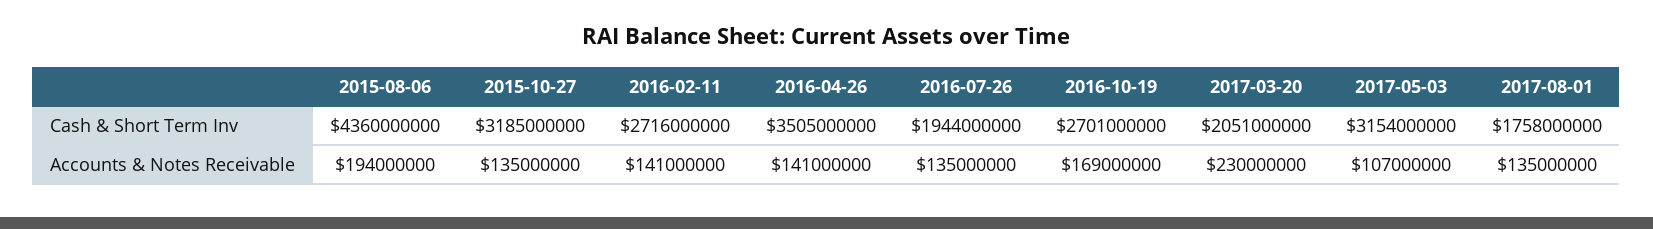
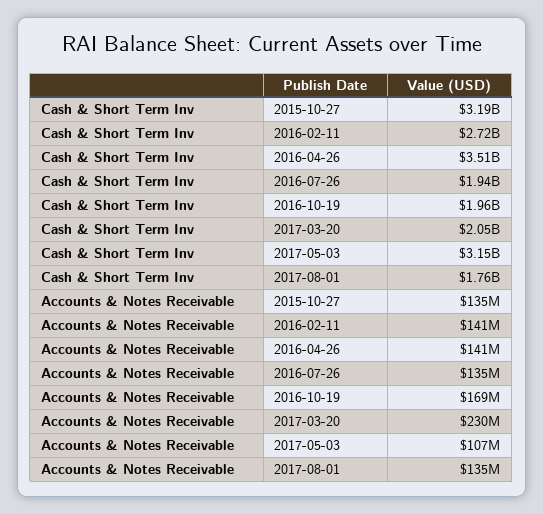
  {
-   "2015-08-06": {
-     "Cash & Short Term Inv": 4360000000,
-     "Accounts & Notes Receivable": 194000000
-   },
    "2015-10-27": {
      "Cash & Short Term Inv": 3185000000,
      "Accounts & Notes Receivable": 135000000
    },
    "2016-02-11": {
      "Cash & Short Term Inv": 2716000000,
      "Accounts & Notes Receivable": 141000000
    },
    "2016-04-26": {
      "Cash & Short Term Inv": 3505000000,
      "Accounts & Notes Receivable": 141000000
    },
    "2016-07-26": {
      "Cash & Short Term Inv": 1944000000,
      "Accounts & Notes Receivable": 135000000
    },
    "2016-10-19": {
-     "Cash & Short Term Inv": 2701000000,
+     "Cash & Short Term Inv": 1960000000,
      "Accounts & Notes Receivable": 169000000
    },
    "2017-03-20": {
      "Cash & Short Term Inv": 2051000000,
      "Accounts & Notes Receivable": 230000000
    },
    "2017-05-03": {
      "Cash & Short Term Inv": 3154000000,
      "Accounts & Notes Receivable": 107000000
    },
    "2017-08-01": {
      "Cash & Short Term Inv": 1758000000,
      "Accounts & Notes Receivable": 135000000
    }
  }

